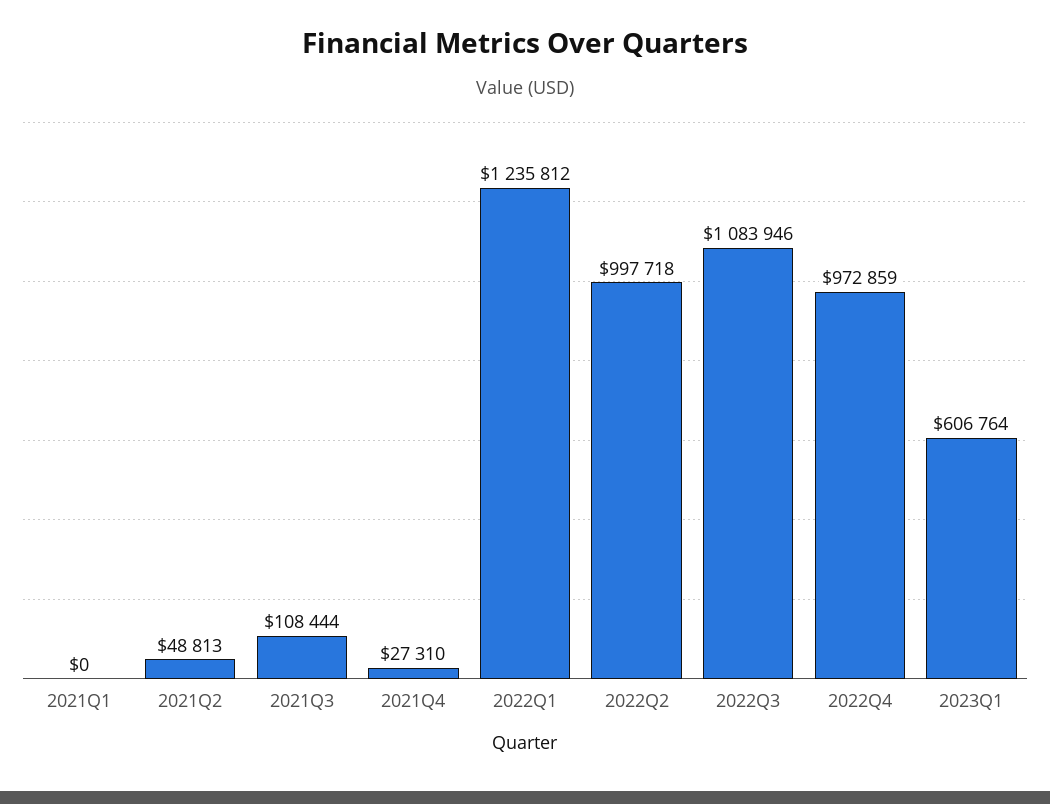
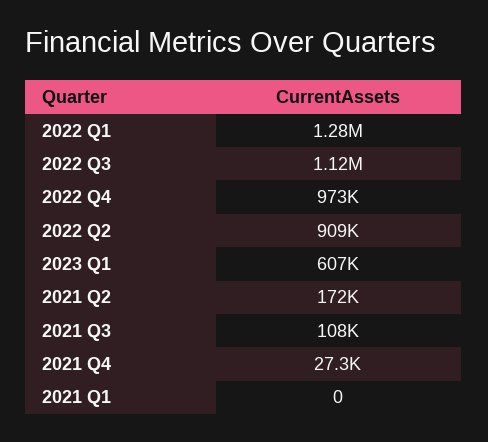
  {
    "2021Q1": 0,
-   "2021Q2": 48813,
+   "2021Q2": 172000,
    "2021Q3": 108444,
    "2021Q4": 27310,
-   "2022Q1": 1235812,
+   "2022Q1": 1280000,
-   "2022Q2": 997718,
+   "2022Q2": 909000,
-   "2022Q3": 1083946,
+   "2022Q3": 1120000,
    "2022Q4": 972859,
    "2023Q1": 606764
  }

